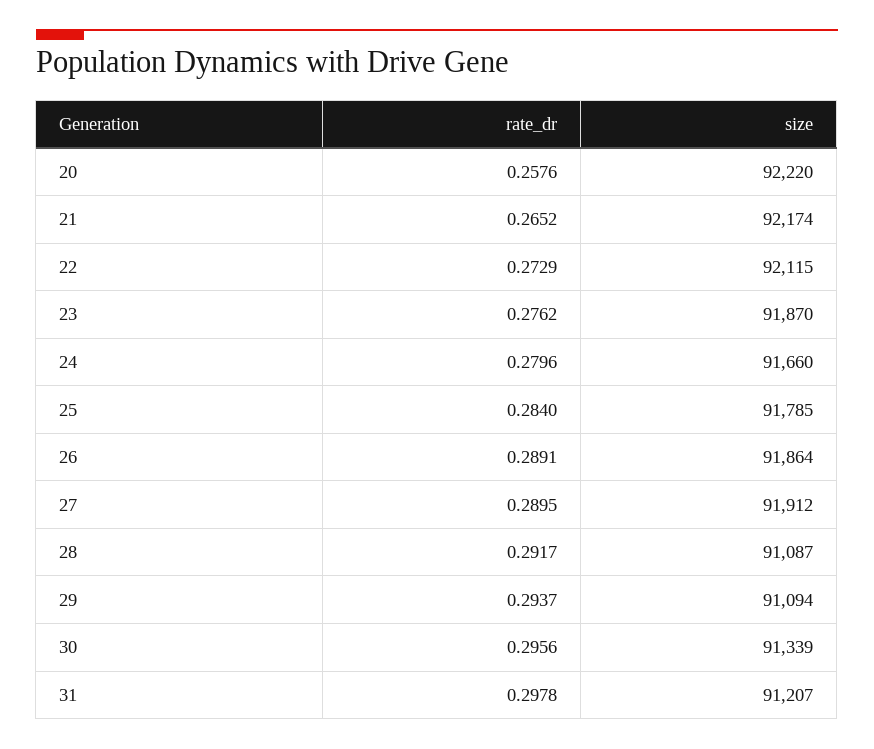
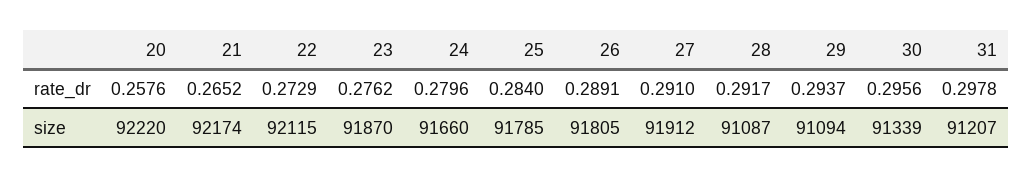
  {
    "rate_dr": {
      "20": 0.2576,
      "21": 0.2652,
      "22": 0.2729,
      "23": 0.2762,
      "24": 0.2796,
      "25": 0.284,
      "26": 0.2891,
-     "27": 0.2895,
+     "27": 0.291,
      "28": 0.2917,
      "29": 0.2937,
      "30": 0.2956,
      "31": 0.2978
    },
    "size": {
      "20": 92220,
      "21": 92174,
      "22": 92115,
      "23": 91870,
      "24": 91660,
      "25": 91785,
-     "26": 91864,
+     "26": 91805,
      "27": 91912,
      "28": 91087,
      "29": 91094,
      "30": 91339,
      "31": 91207
    }
  }

